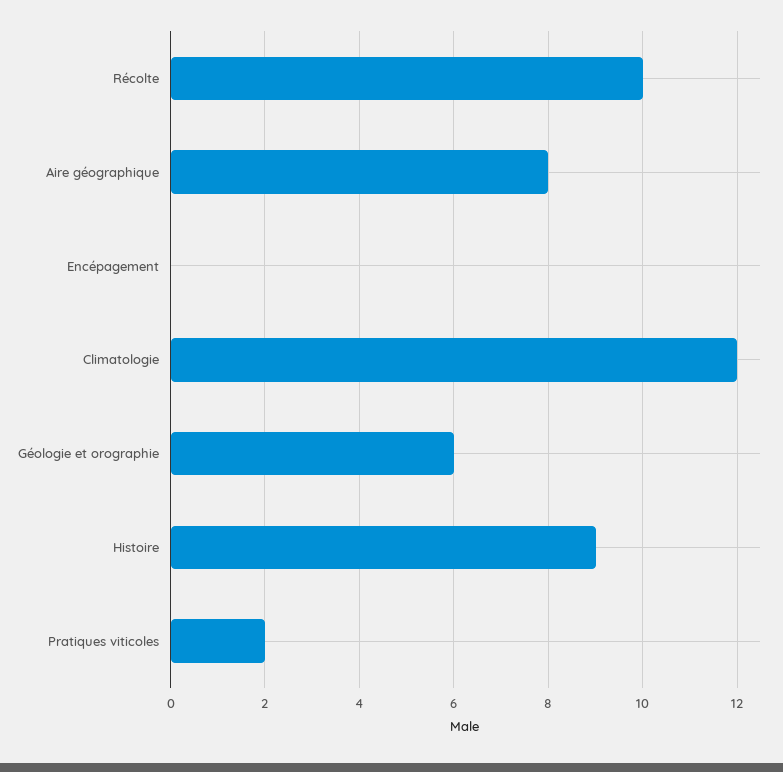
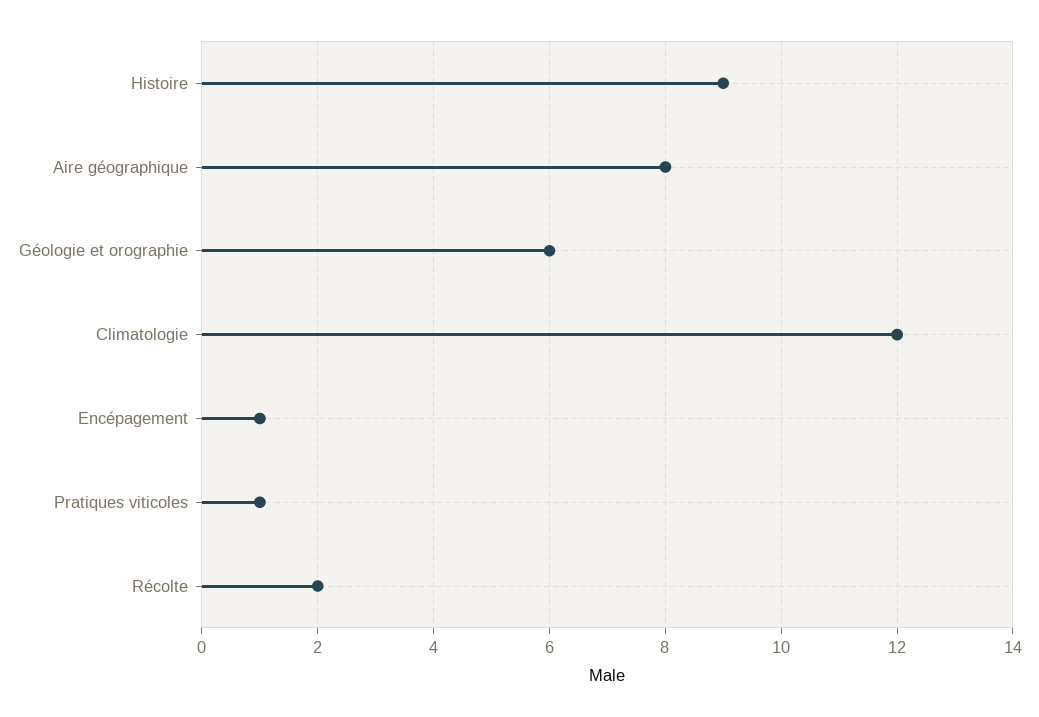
  {
-   "Récolte": 10,
+   "Récolte": 2,
    "Aire géographique": 8,
-   "Encépagement": 0,
+   "Encépagement": 1,
    "Climatologie": 12,
    "Géologie et orographie": 6,
    "Histoire": 9,
-   "Pratiques viticoles": 2
+   "Pratiques viticoles": 1
  }

